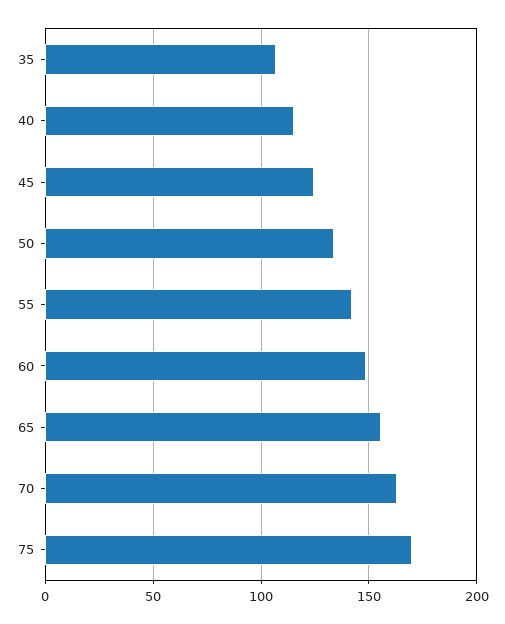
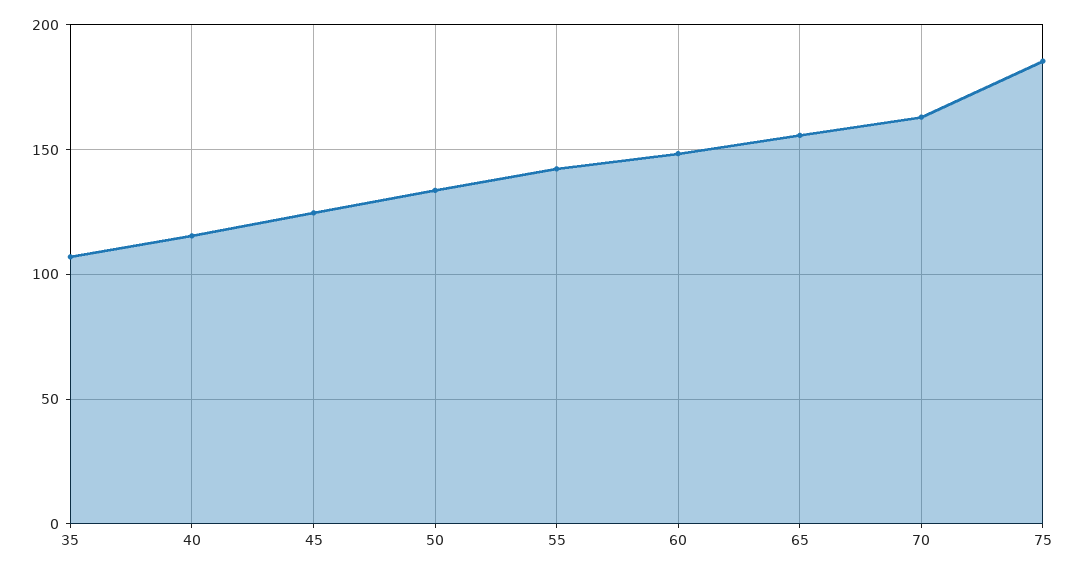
  {
    "35": 105,
    "40": 115,
    "45": 125,
    "50": 135,
    "55": 140,
    "60": 150,
    "65": 155,
    "70": 165,
-   "75": 170
+   "75": 185
  }

